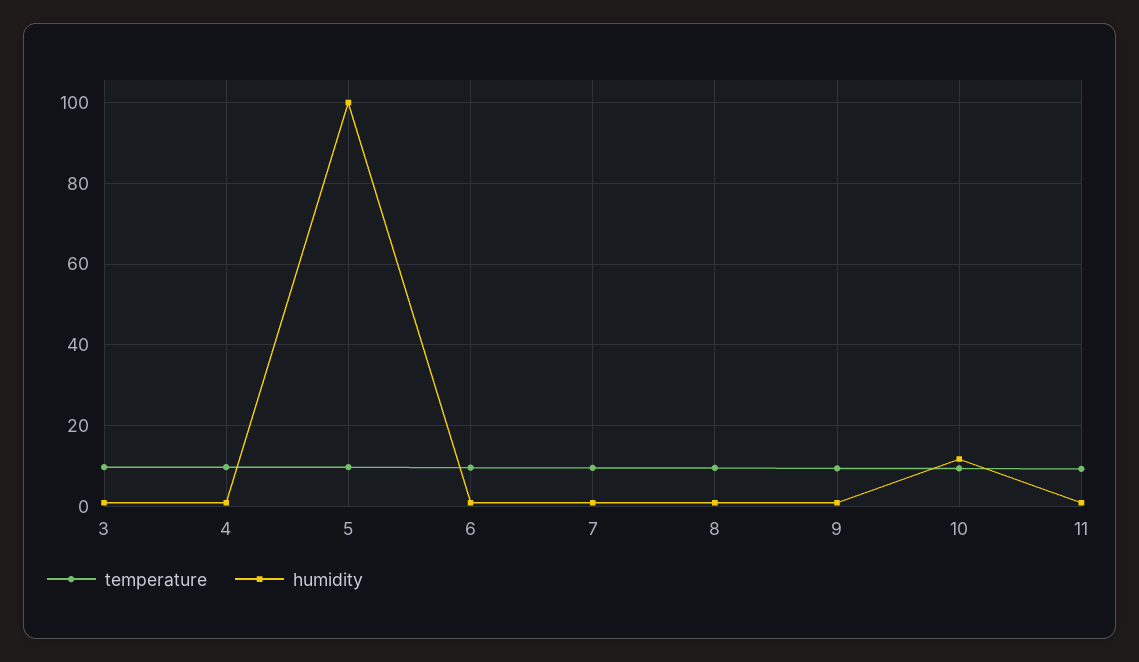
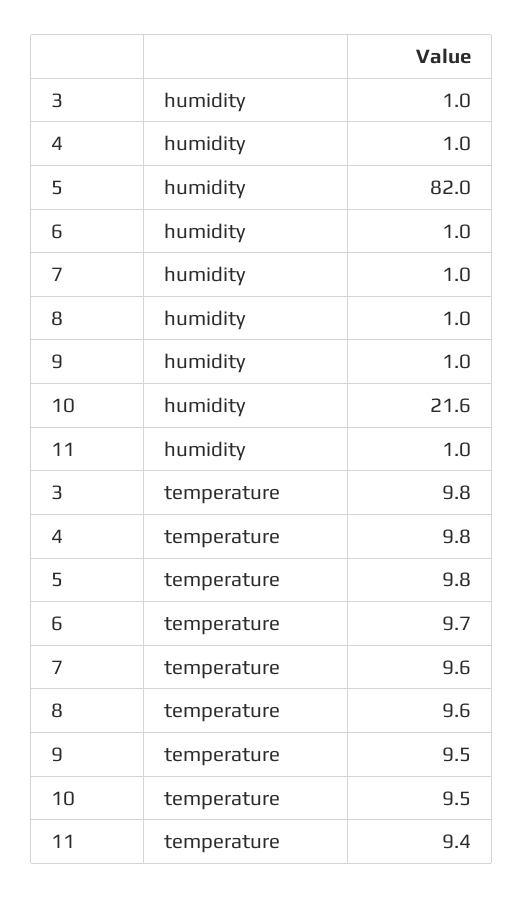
  {
    "temperature": {
      "3": 9.8,
      "4": 9.8,
      "5": 9.8,
      "6": 9.7,
      "7": 9.6,
      "8": 9.6,
      "9": 9.5,
      "10": 9.5,
      "11": 9.4
    },
    "humidity": {
      "3": 1,
      "4": 1,
-     "5": 100,
+     "5": 82,
      "6": 1,
      "7": 1,
      "8": 1,
      "9": 1,
-     "10": 12,
+     "10": 21.6,
      "11": 1
    }
  }

